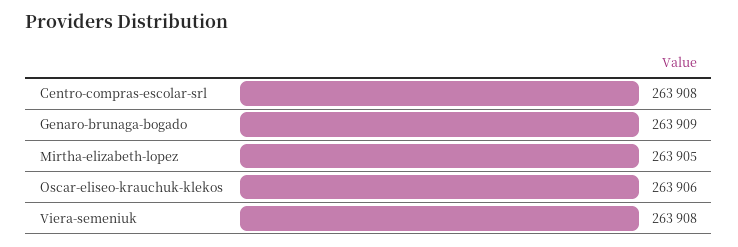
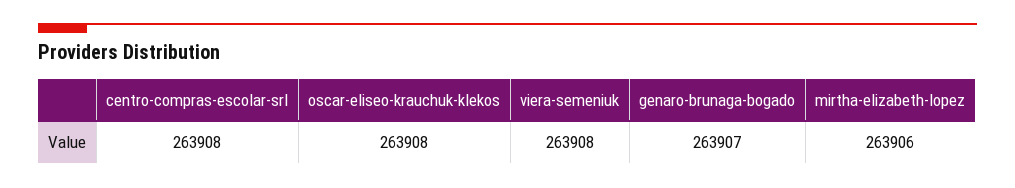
  {
    "Centro-compras-escolar-srl": 263908,
-   "Genaro-brunaga-bogado": 263909,
+   "Genaro-brunaga-bogado": 263907,
-   "Mirtha-elizabeth-lopez": 263905,
+   "Mirtha-elizabeth-lopez": 263906,
-   "Oscar-eliseo-krauchuk-klekos": 263906,
+   "Oscar-eliseo-krauchuk-klekos": 263908,
    "Viera-semeniuk": 263908
  }

